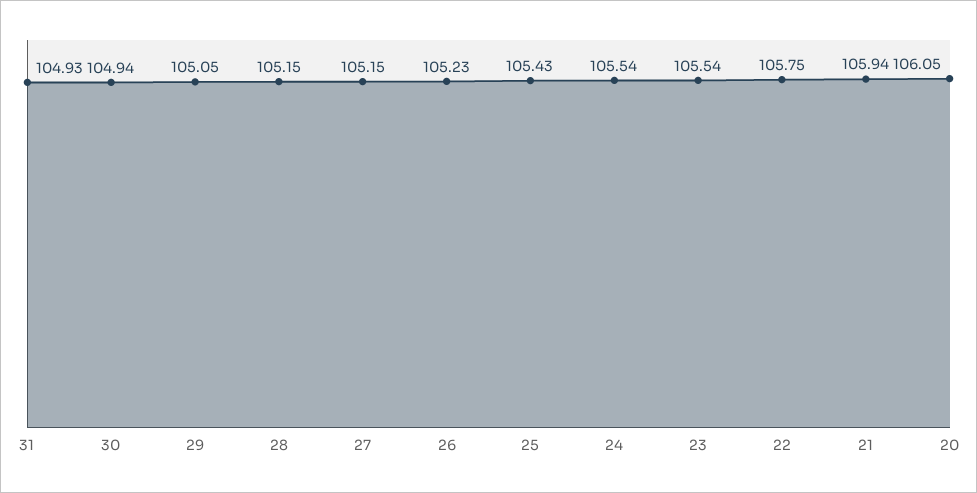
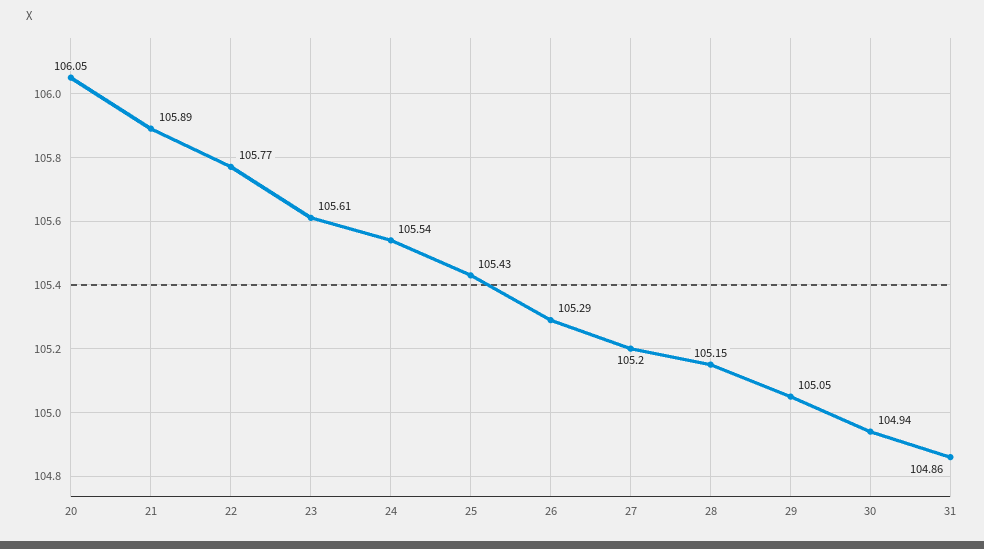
  {
-   "31": 104.93,
+   "31": 104.86,
    "30": 104.94,
    "29": 105.05,
    "28": 105.15,
-   "27": 105.15,
+   "27": 105.2,
-   "26": 105.23,
+   "26": 105.29,
    "25": 105.43,
    "24": 105.54,
-   "23": 105.54,
+   "23": 105.61,
-   "22": 105.75,
+   "22": 105.77,
-   "21": 105.94,
+   "21": 105.89,
    "20": 106.05
  }

